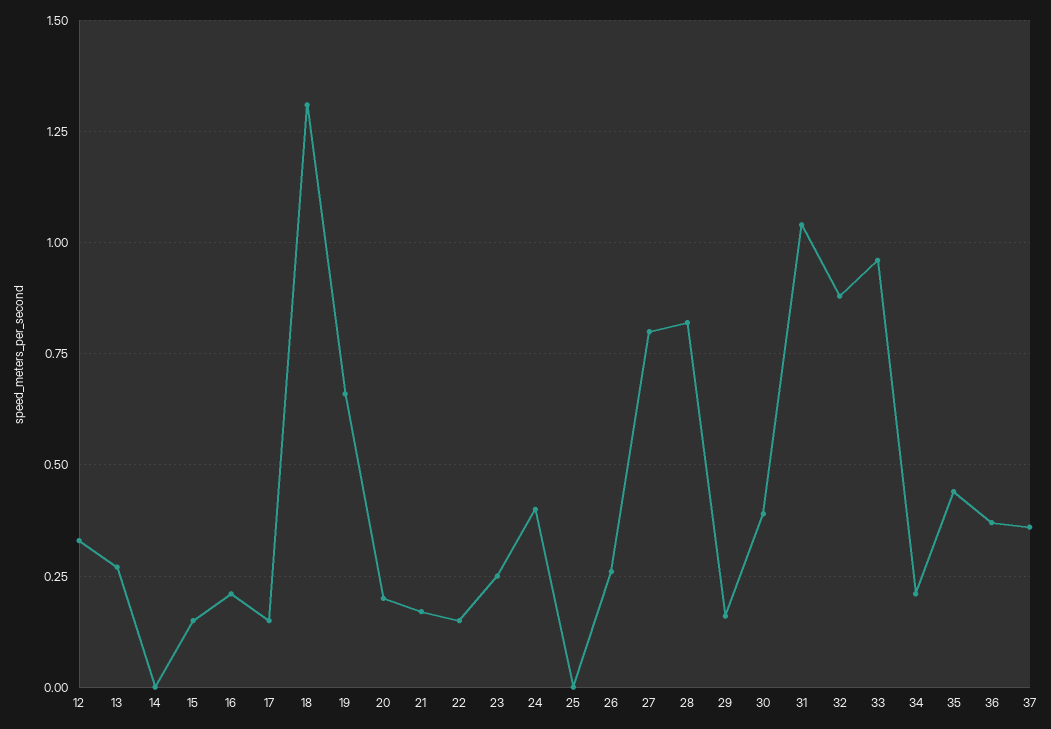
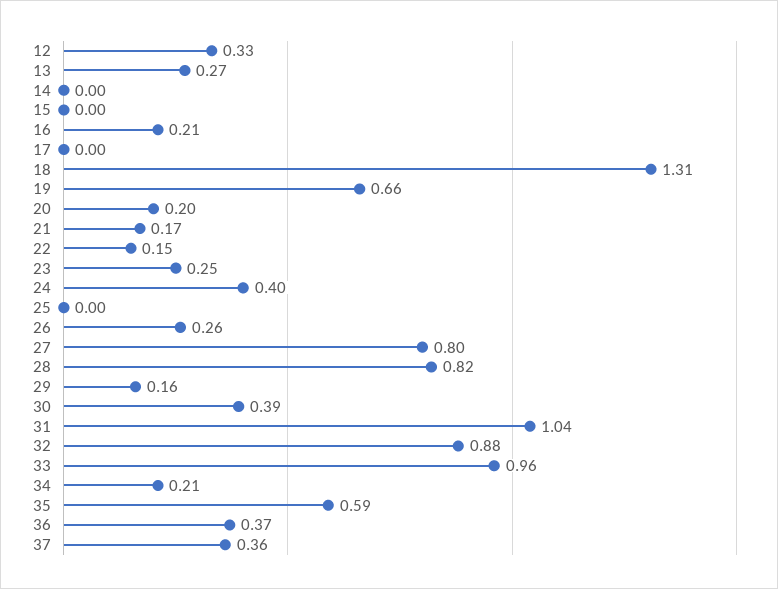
  {
    "12": 0.33,
    "13": 0.27,
    "14": 0,
-   "15": 0.15,
+   "15": 0,
    "16": 0.21,
-   "17": 0.15,
+   "17": 0,
    "18": 1.31,
    "19": 0.66,
    "20": 0.2,
    "21": 0.17,
    "22": 0.15,
    "23": 0.25,
    "24": 0.4,
    "25": 0,
    "26": 0.26,
    "27": 0.8,
    "28": 0.82,
    "29": 0.16,
    "30": 0.39,
    "31": 1.04,
    "32": 0.88,
    "33": 0.96,
    "34": 0.21,
-   "35": 0.45,
+   "35": 0.59,
    "36": 0.37,
    "37": 0.36
  }

